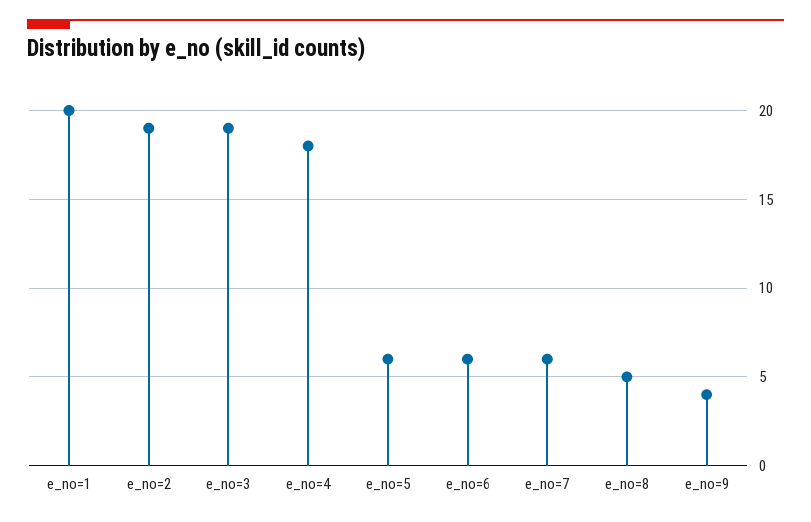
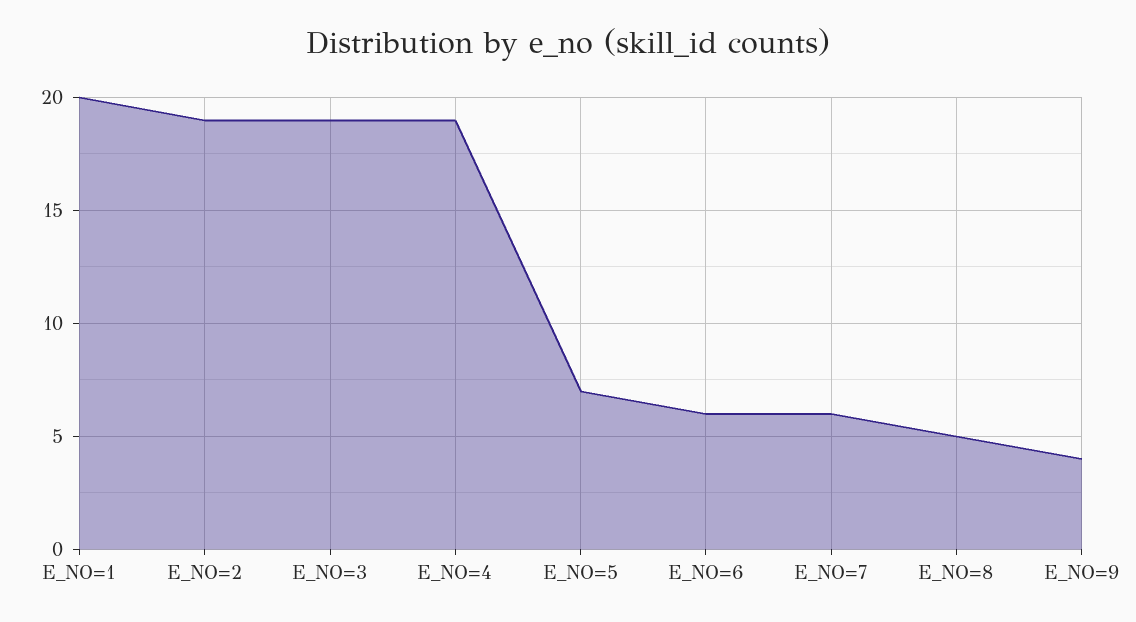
  {
    "e_no=1": 20,
    "e_no=2": 19,
    "e_no=3": 19,
-   "e_no=4": 18,
+   "e_no=4": 19,
-   "e_no=5": 6,
+   "e_no=5": 7,
    "e_no=6": 6,
    "e_no=7": 6,
    "e_no=8": 5,
    "e_no=9": 4
  }

